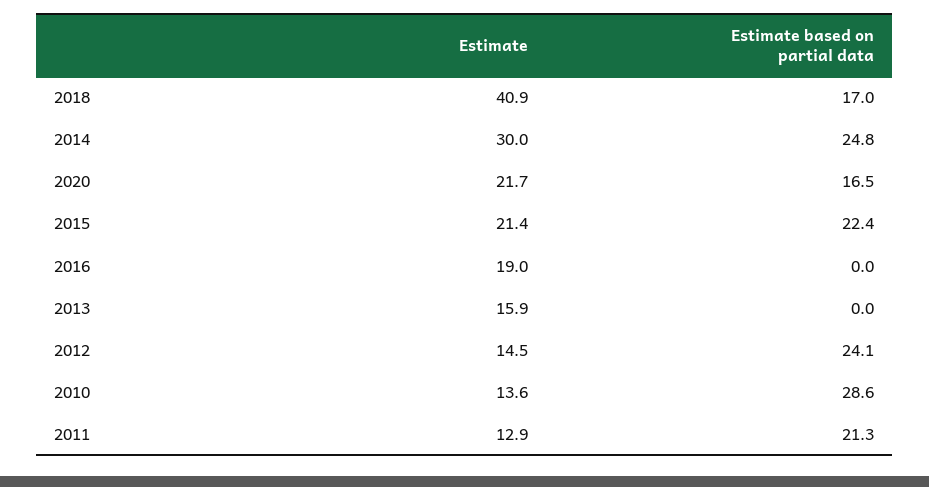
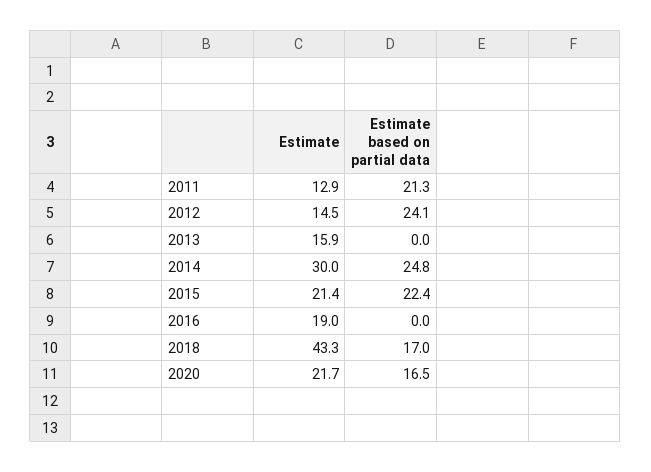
  {
    "Estimate": {
-     "2018": 40.9,
+     "2018": 43.3,
      "2014": 30,
      "2020": 21.7,
      "2015": 21.4,
      "2016": 19,
      "2013": 15.9,
      "2012": 14.5,
-     "2010": 13.6,
      "2011": 12.9
    },
    "Estimate based on partial data": {
      "2018": 17,
      "2014": 24.8,
      "2020": 16.5,
      "2015": 22.4,
      "2016": 0,
      "2013": 0,
      "2012": 24.1,
-     "2010": 28.6,
      "2011": 21.3
    }
  }

